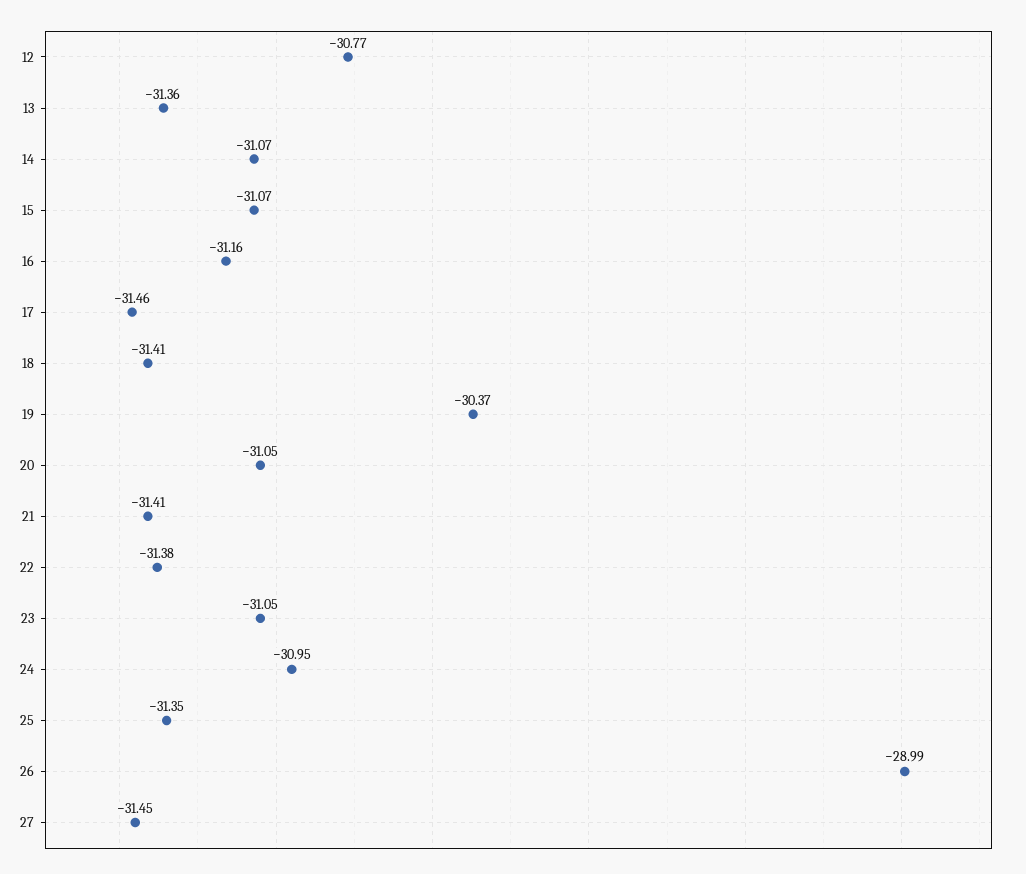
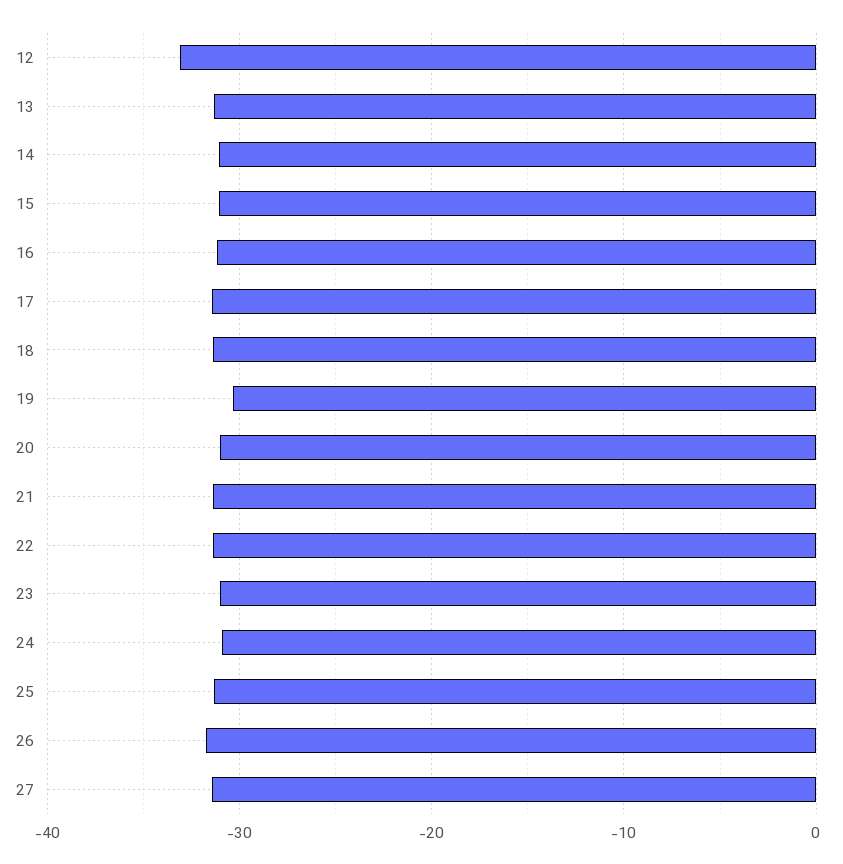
  {
-   "12": -30.77,
+   "12": -33,
    "13": -31.36,
    "14": -31.07,
    "15": -31.07,
    "16": -31.16,
    "17": -31.46,
    "18": -31.41,
    "19": -30.37,
    "20": -31.05,
    "21": -31.41,
    "22": -31.38,
    "23": -31.05,
    "24": -30.95,
    "25": -31.35,
-   "26": -28.99,
+   "26": -32,
    "27": -31.45
  }

